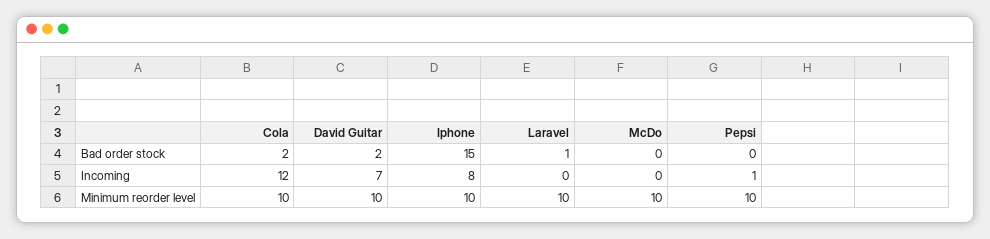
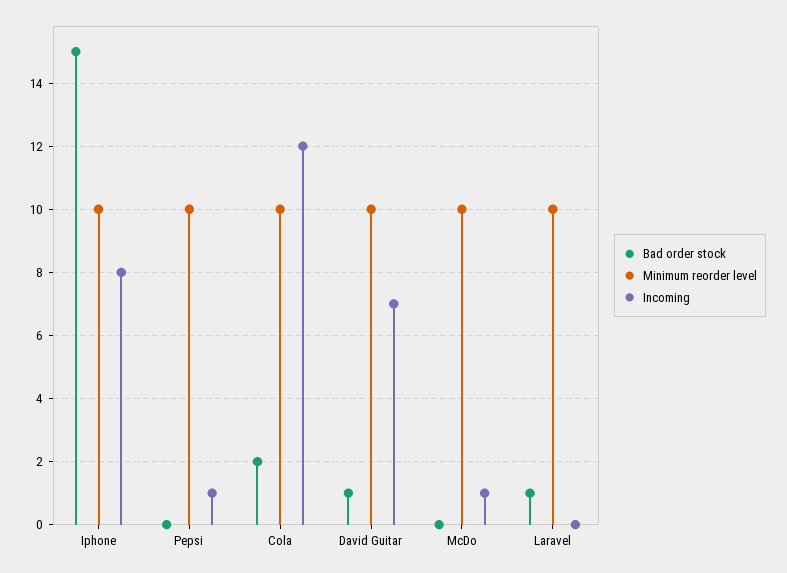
  {
    "Bad order stock": {
      "Cola": 2,
-     "David Guitar": 2,
+     "David Guitar": 1,
      "Iphone": 15,
      "Laravel": 1,
      "McDo": 0,
      "Pepsi": 0
    },
    "Incoming": {
      "Cola": 12,
      "David Guitar": 7,
      "Iphone": 8,
      "Laravel": 0,
-     "McDo": 0,
+     "McDo": 1,
      "Pepsi": 1
    },
    "Minimum reorder level": {
      "Cola": 10,
      "David Guitar": 10,
      "Iphone": 10,
      "Laravel": 10,
      "McDo": 10,
      "Pepsi": 10
    }
  }

